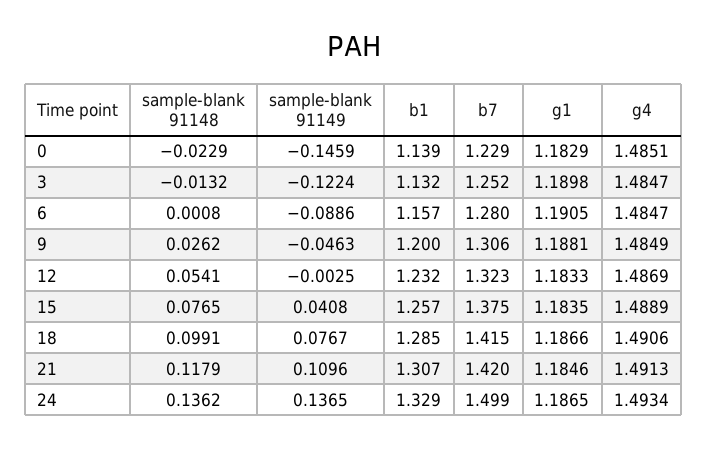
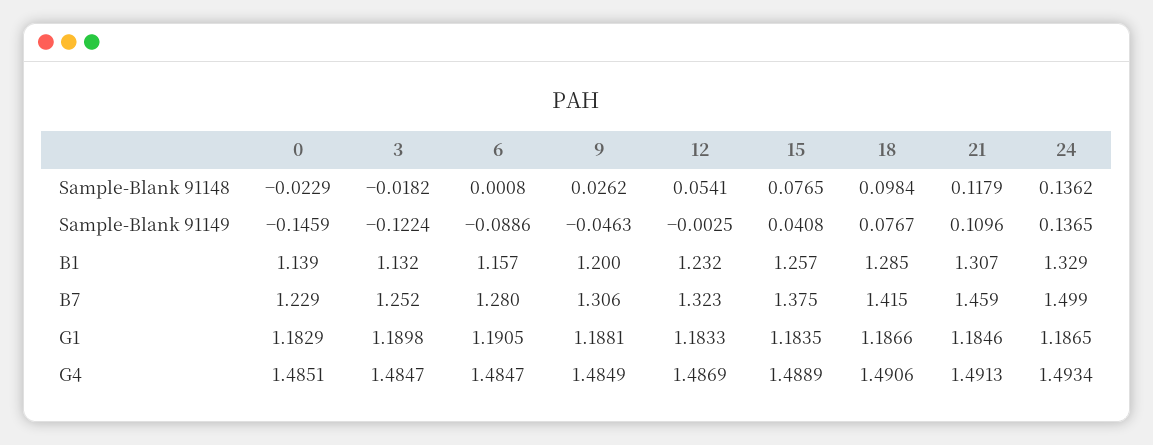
  {
    "sample-blank 91148": {
      "0": -0.0229,
-     "3": -0.0132,
+     "3": -0.0182,
      "6": 0.0008,
      "9": 0.0262,
      "12": 0.0541,
      "15": 0.0765,
-     "18": 0.0991,
+     "18": 0.0984,
      "21": 0.1179,
      "24": 0.1362
    },
    "sample-blank 91149": {
      "0": -0.1459,
      "3": -0.1224,
      "6": -0.0886,
      "9": -0.0463,
      "12": -0.0025,
      "15": 0.0408,
      "18": 0.0767,
      "21": 0.1096,
      "24": 0.1365
    },
    "b1": {
      "0": 1.139,
      "3": 1.132,
      "6": 1.157,
      "9": 1.2,
      "12": 1.232,
      "15": 1.257,
      "18": 1.285,
      "21": 1.307,
      "24": 1.329
    },
    "b7": {
      "0": 1.229,
      "3": 1.252,
      "6": 1.28,
      "9": 1.306,
      "12": 1.323,
      "15": 1.375,
      "18": 1.415,
-     "21": 1.42,
+     "21": 1.459,
      "24": 1.499
    },
    "g1": {
      "0": 1.1829,
      "3": 1.1898,
      "6": 1.1905,
      "9": 1.1881,
      "12": 1.1833,
      "15": 1.1835,
      "18": 1.1866,
      "21": 1.1846,
      "24": 1.1865
    },
    "g4": {
      "0": 1.4851,
      "3": 1.4847,
      "6": 1.4847,
      "9": 1.4849,
      "12": 1.4869,
      "15": 1.4889,
      "18": 1.4906,
      "21": 1.4913,
      "24": 1.4934
    }
  }

